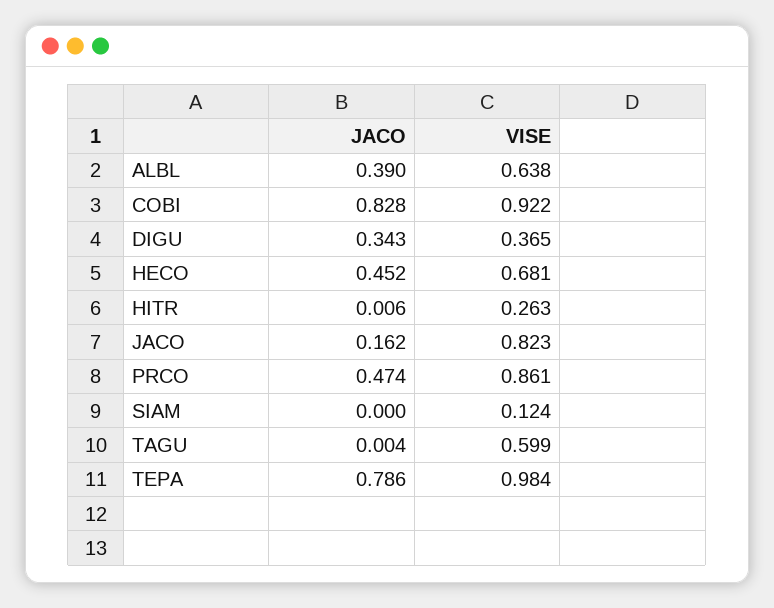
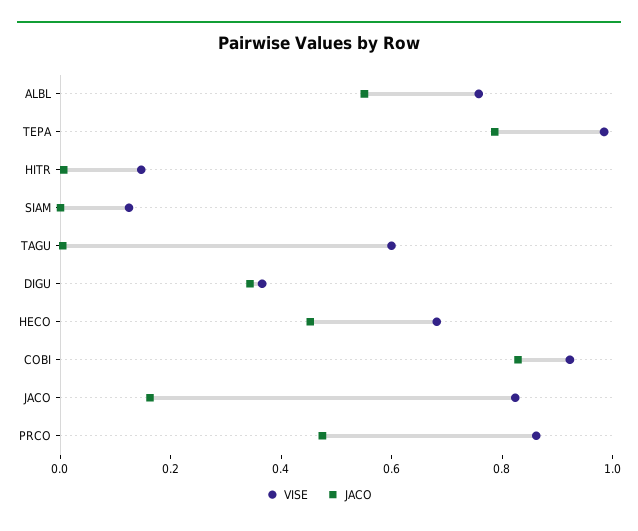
  {
    "JACO": {
-     "ALBL": 0.39,
+     "ALBL": 0.55,
      "COBI": 0.828,
      "DIGU": 0.343,
      "HECO": 0.452,
      "HITR": 0.006,
      "JACO": 0.162,
      "PRCO": 0.474,
      "SIAM": 0,
      "TAGU": 0.004,
      "TEPA": 0.786
    },
    "VISE": {
-     "ALBL": 0.638,
+     "ALBL": 0.75,
      "COBI": 0.922,
      "DIGU": 0.365,
      "HECO": 0.681,
-     "HITR": 0.263,
+     "HITR": 0.15,
      "JACO": 0.823,
      "PRCO": 0.861,
      "SIAM": 0.124,
      "TAGU": 0.599,
      "TEPA": 0.984
    }
  }

